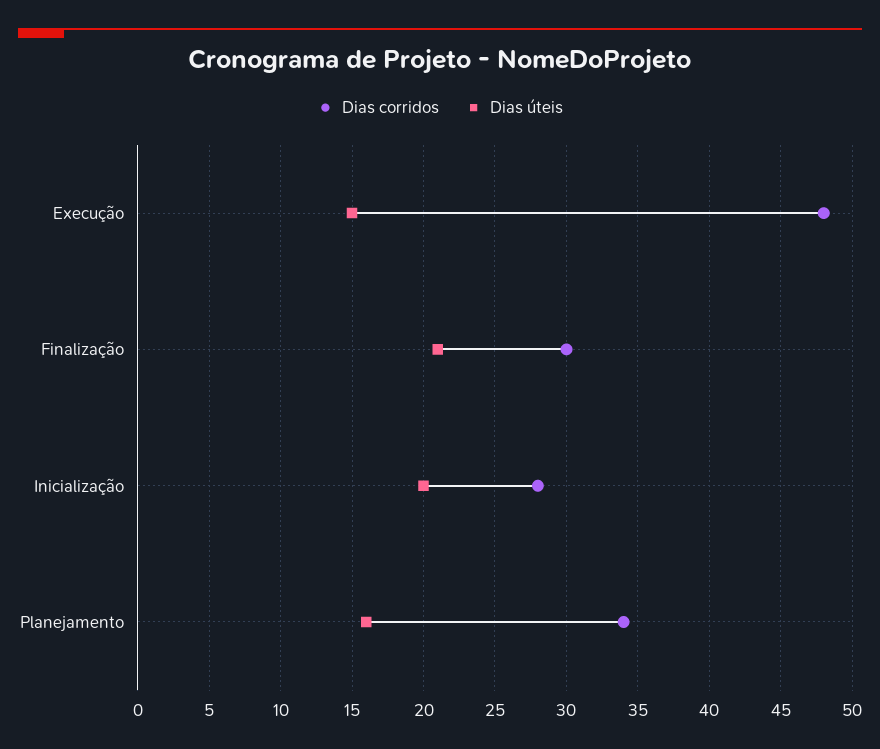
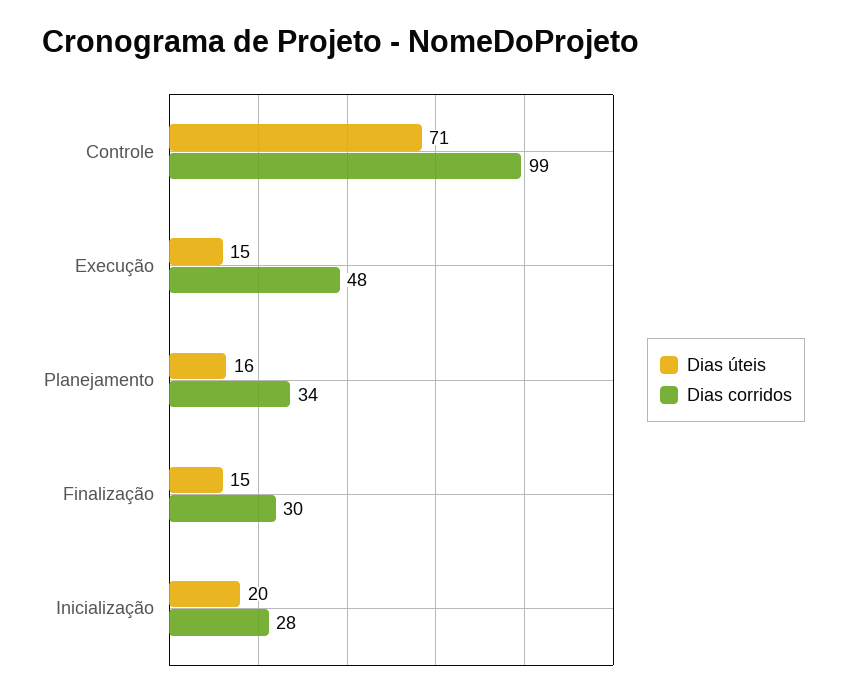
  {
    "Dias corridos": {
      "Execução": 48,
      "Finalização": 30,
      "Inicialização": 28,
-     "Planejamento": 34
+     "Planejamento": 34,
+     "Controle": 99
    },
    "Dias úteis": {
      "Execução": 15,
-     "Finalização": 21,
+     "Finalização": 15,
      "Inicialização": 20,
-     "Planejamento": 16
+     "Planejamento": 16,
+     "Controle": 71
    }
  }

